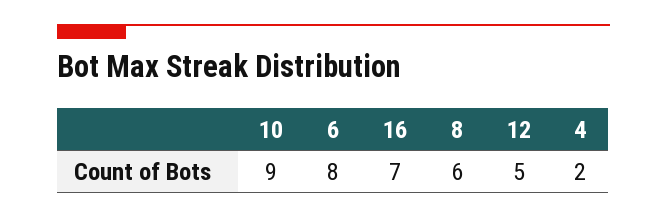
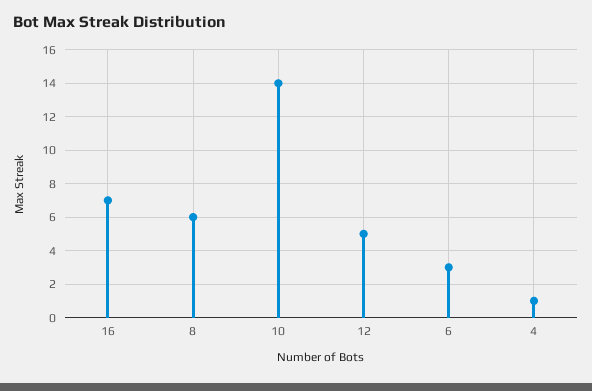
  {
-   "10": 9,
+   "10": 14,
-   "6": 8,
+   "6": 3,
    "16": 7,
    "8": 6,
    "12": 5,
-   "4": 2
+   "4": 1
  }

